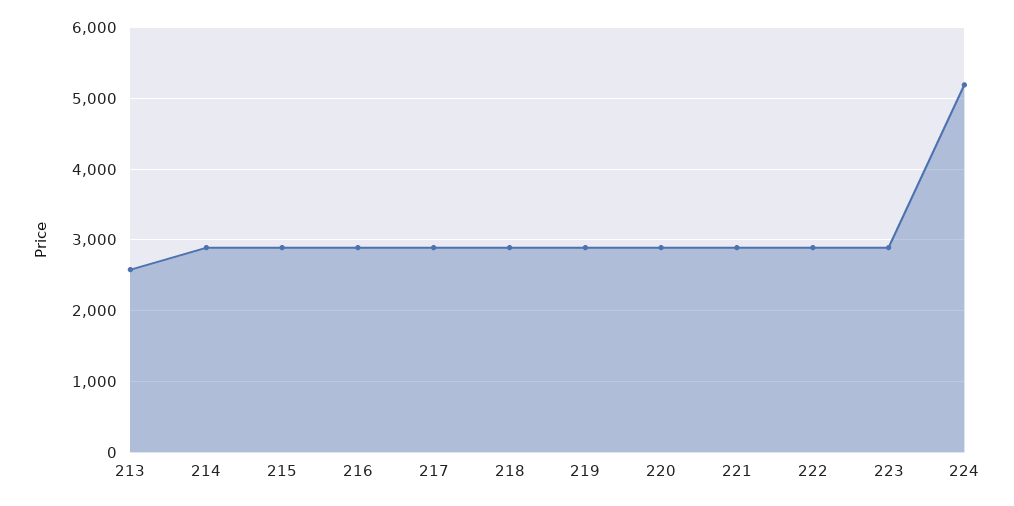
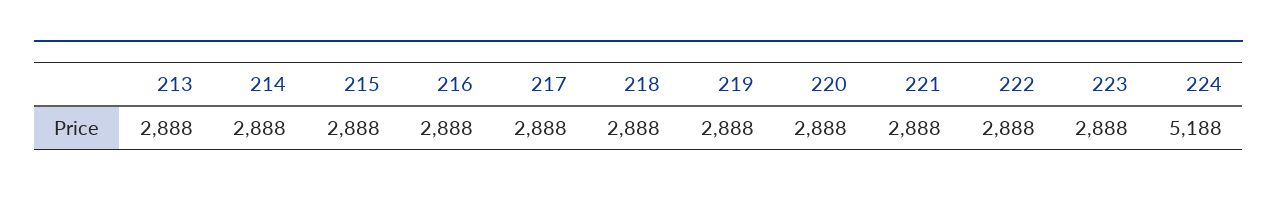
  {
-   "213": 2600,
+   "213": 2888,
    "214": 2888,
    "215": 2888,
    "216": 2888,
    "217": 2888,
    "218": 2888,
    "219": 2888,
    "220": 2888,
    "221": 2888,
    "222": 2888,
    "223": 2888,
    "224": 5188
  }

